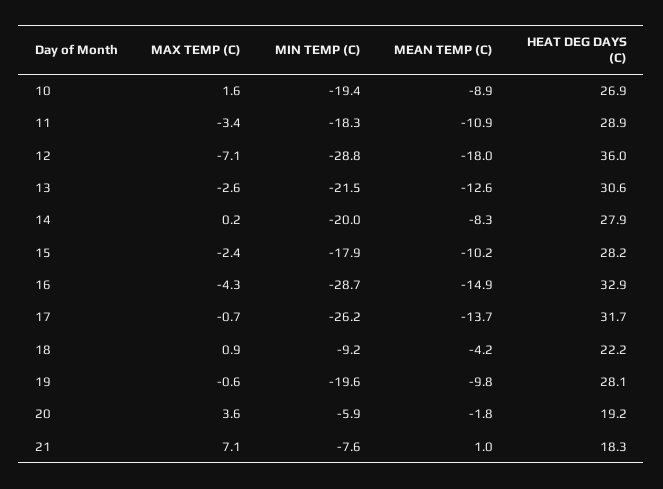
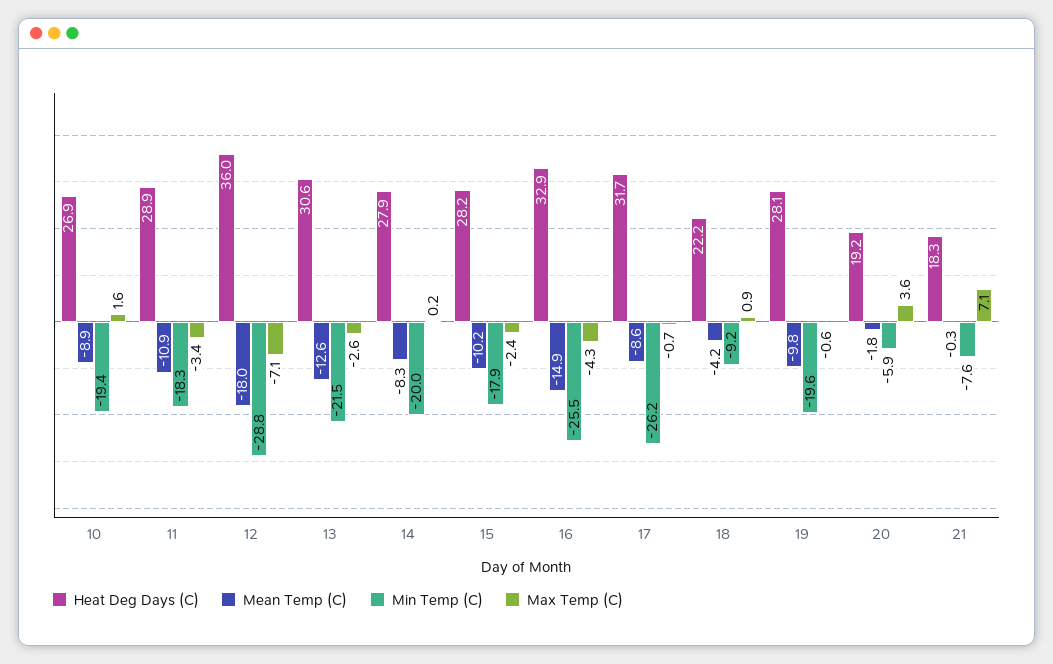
  {
    "MAX TEMP (C)": {
      "10": 1.6,
      "11": -3.4,
      "12": -7.1,
      "13": -2.6,
      "14": 0.2,
      "15": -2.4,
      "16": -4.3,
      "17": -0.7,
      "18": 0.9,
      "19": -0.6,
      "20": 3.6,
      "21": 7.1
    },
    "MIN TEMP (C)": {
      "10": -19.4,
      "11": -18.3,
      "12": -28.8,
      "13": -21.5,
      "14": -20,
      "15": -17.9,
-     "16": -28.7,
+     "16": -25.5,
      "17": -26.2,
      "18": -9.2,
      "19": -19.6,
      "20": -5.9,
      "21": -7.6
    },
    "MEAN TEMP (C)": {
      "10": -8.9,
      "11": -10.9,
      "12": -18,
      "13": -12.6,
      "14": -8.3,
      "15": -10.2,
      "16": -14.9,
-     "17": -13.7,
+     "17": -8.6,
      "18": -4.2,
      "19": -9.8,
      "20": -1.8,
-     "21": 1
+     "21": -0.3
    },
    "HEAT DEG DAYS (C)": {
      "10": 26.9,
      "11": 28.9,
      "12": 36,
      "13": 30.6,
      "14": 27.9,
      "15": 28.2,
      "16": 32.9,
      "17": 31.7,
      "18": 22.2,
      "19": 28.1,
      "20": 19.2,
      "21": 18.3
    }
  }

